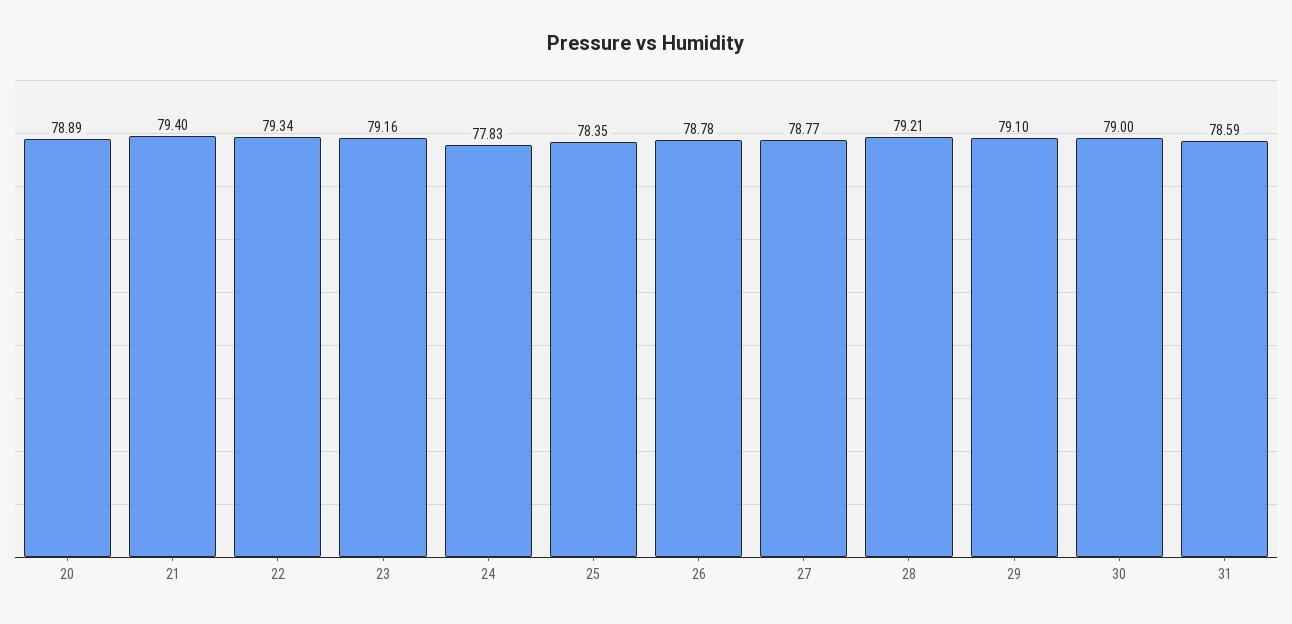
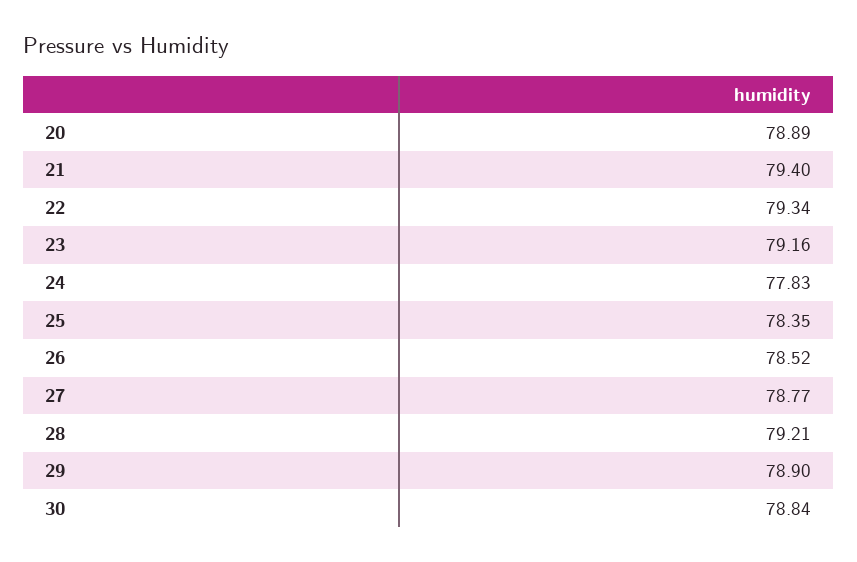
  {
    "20": 78.89,
    "21": 79.4,
    "22": 79.34,
    "23": 79.16,
    "24": 77.83,
    "25": 78.35,
-   "26": 78.78,
+   "26": 78.52,
    "27": 78.77,
    "28": 79.21,
-   "29": 79.1,
+   "29": 78.9,
-   "30": 79,
+   "30": 78.84
-   "31": 78.59
  }

